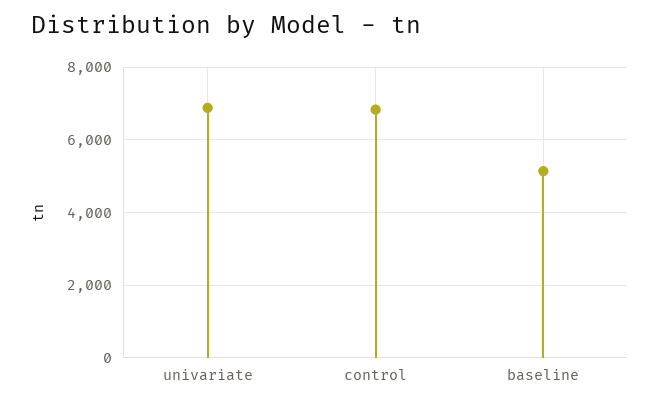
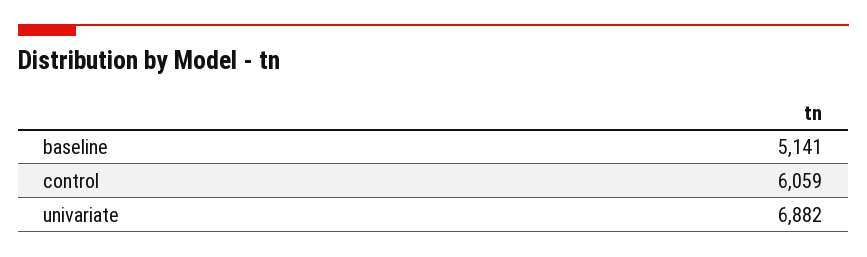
  {
    "univariate": 6882,
-   "control": 6800,
+   "control": 6059,
    "baseline": 5141
  }

